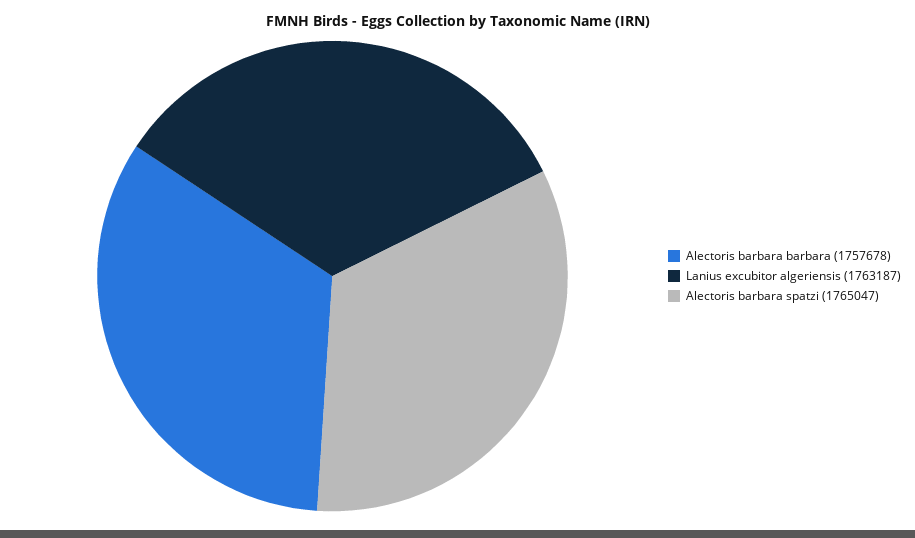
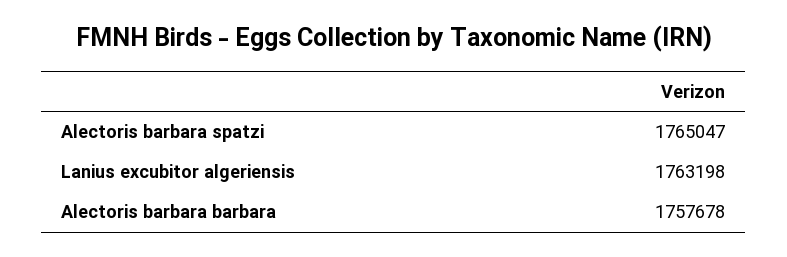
  {
    "Alectoris barbara barbara": 1757678,
-   "Lanius excubitor algeriensis": 1763187,
+   "Lanius excubitor algeriensis": 1763198,
    "Alectoris barbara spatzi": 1765047
  }

